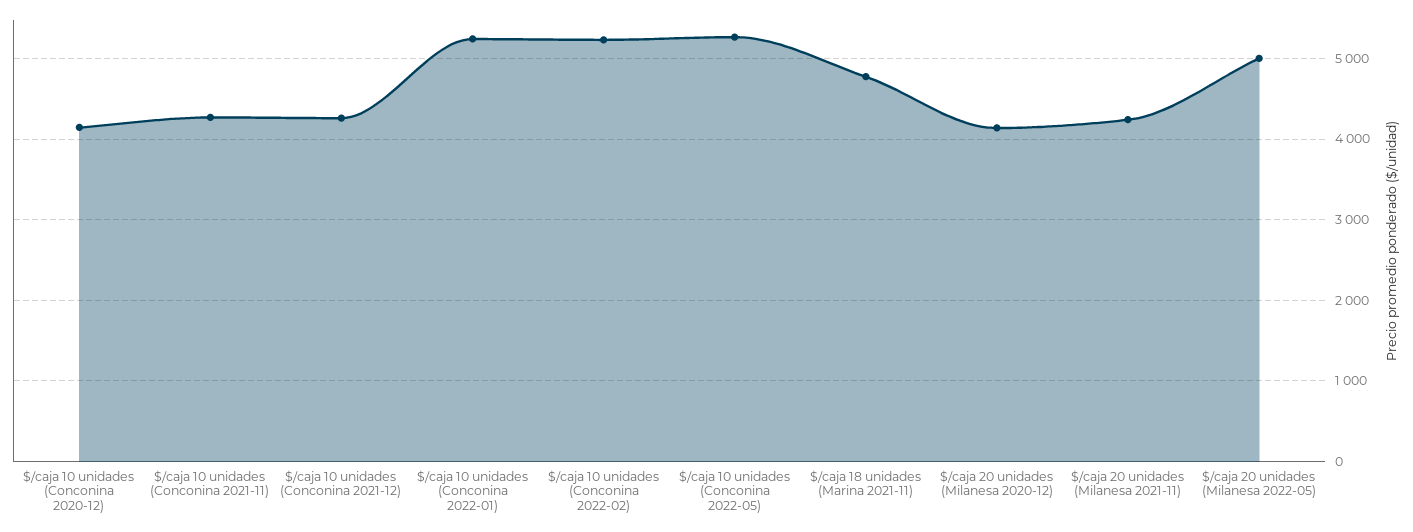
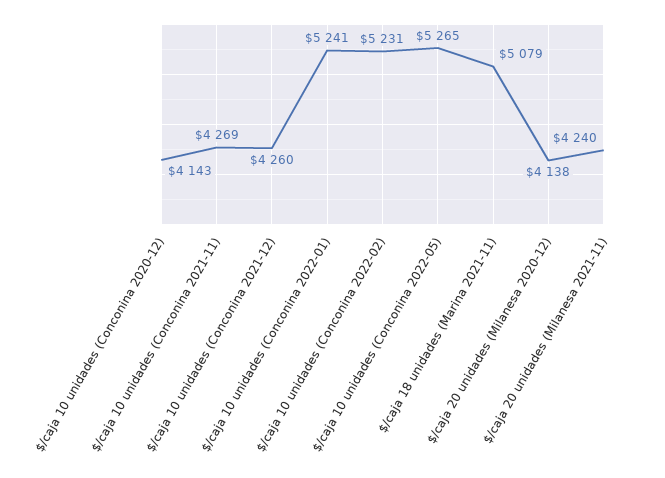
  {
    "$/caja 10 unidades (Conconina 2020-12)": 4143,
    "$/caja 10 unidades (Conconina 2021-11)": 4269,
    "$/caja 10 unidades (Conconina 2021-12)": 4260,
    "$/caja 10 unidades (Conconina 2022-01)": 5241,
    "$/caja 10 unidades (Conconina 2022-02)": 5231,
    "$/caja 10 unidades (Conconina 2022-05)": 5265,
-   "$/caja 18 unidades (Marina 2021-11)": 4800,
+   "$/caja 18 unidades (Marina 2021-11)": 5079,
    "$/caja 20 unidades (Milanesa 2020-12)": 4138,
-   "$/caja 20 unidades (Milanesa 2021-11)": 4240,
+   "$/caja 20 unidades (Milanesa 2021-11)": 4240
-   "$/caja 20 unidades (Milanesa 2022-05)": 5000
  }

